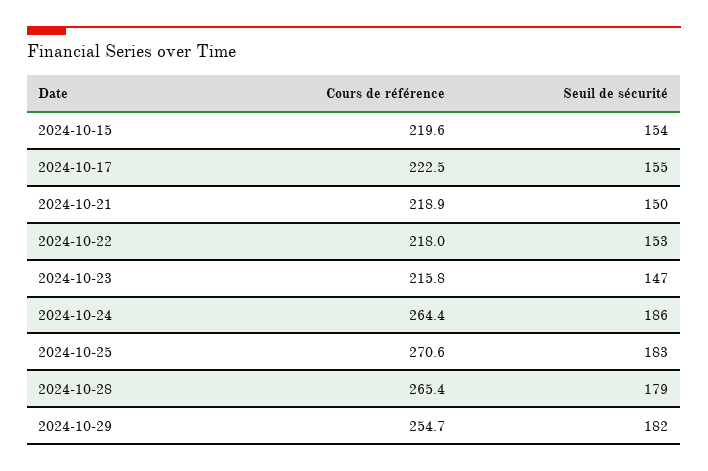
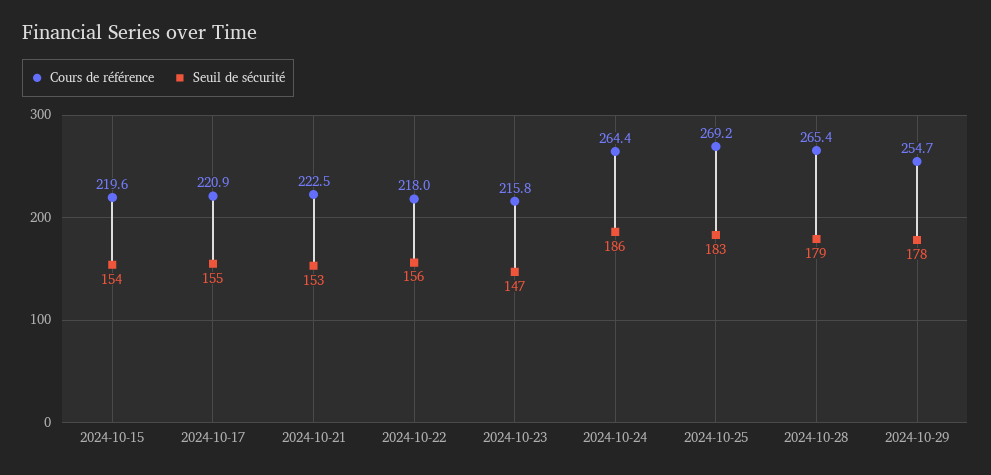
  {
    "Cours de référence": {
      "2024-10-15": 219.6,
-     "2024-10-17": 222.5,
+     "2024-10-17": 220.9,
-     "2024-10-21": 218.9,
+     "2024-10-21": 222.5,
      "2024-10-22": 218,
      "2024-10-23": 215.8,
      "2024-10-24": 264.4,
-     "2024-10-25": 270.6,
+     "2024-10-25": 269.2,
      "2024-10-28": 265.4,
      "2024-10-29": 254.7
    },
    "Seuil de sécurité": {
      "2024-10-15": 154,
      "2024-10-17": 155,
-     "2024-10-21": 150,
+     "2024-10-21": 153,
-     "2024-10-22": 153,
+     "2024-10-22": 156,
      "2024-10-23": 147,
      "2024-10-24": 186,
      "2024-10-25": 183,
      "2024-10-28": 179,
-     "2024-10-29": 182
+     "2024-10-29": 178
    }
  }

